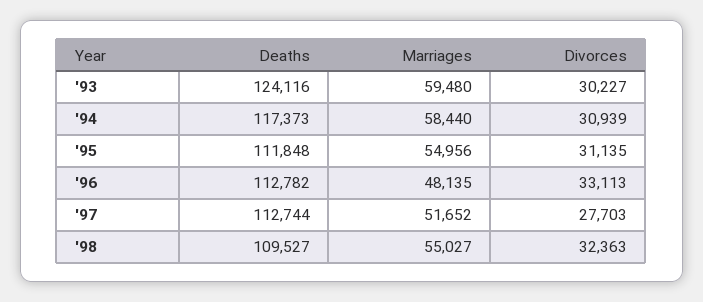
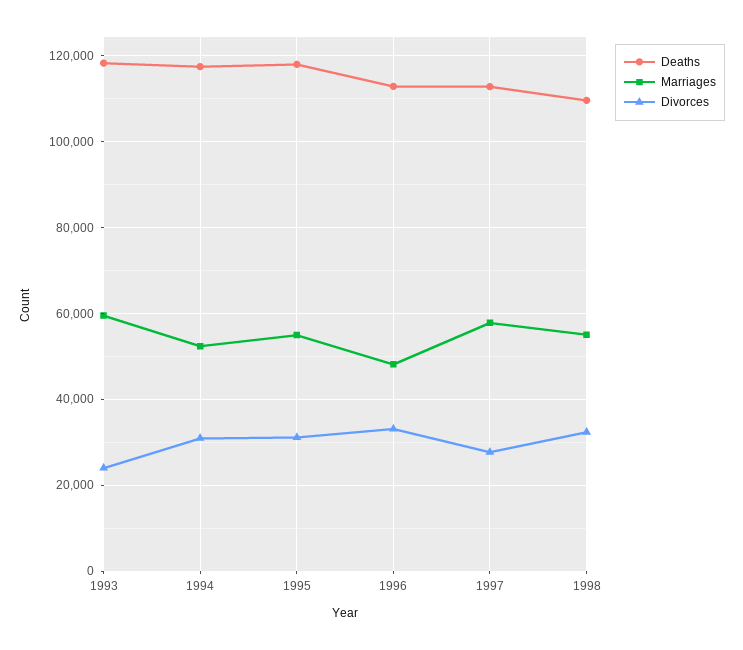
  {
    "Deaths": {
-     "'93": 124116,
+     "'93": 118000,
      "'94": 117373,
-     "'95": 111848,
+     "'95": 118000,
      "'96": 112782,
      "'97": 112744,
      "'98": 109527
    },
    "Marriages": {
      "'93": 59480,
-     "'94": 58440,
+     "'94": 52000,
      "'95": 54956,
      "'96": 48135,
-     "'97": 51652,
+     "'97": 58000,
      "'98": 55027
    },
    "Divorces": {
-     "'93": 30227,
+     "'93": 24000,
      "'94": 30939,
      "'95": 31135,
      "'96": 33113,
      "'97": 27703,
      "'98": 32363
    }
  }

